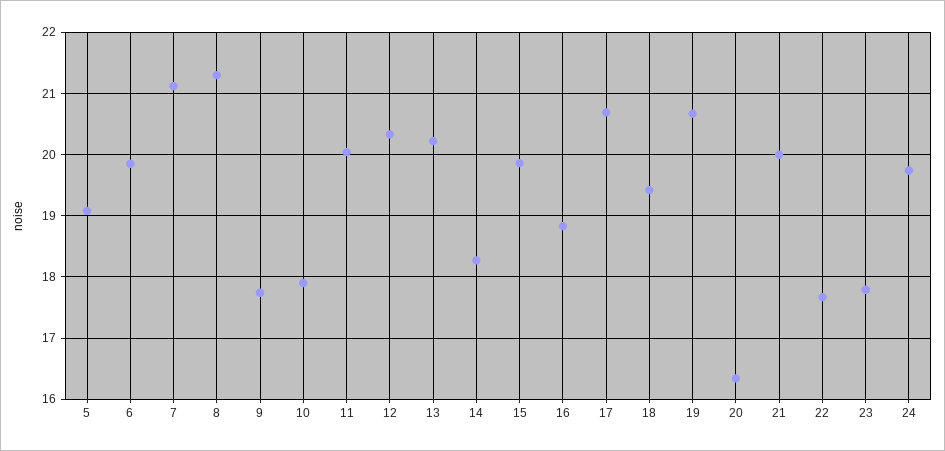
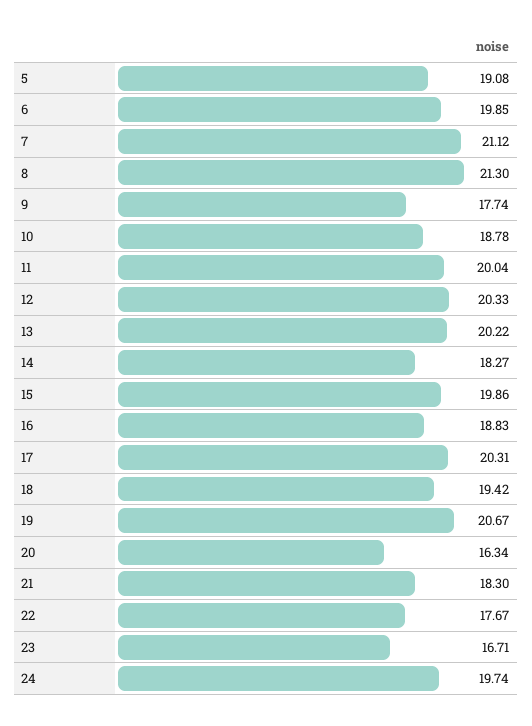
  {
    "5": 19.08,
    "6": 19.85,
    "7": 21.12,
    "8": 21.3,
    "9": 17.74,
-   "10": 17.9,
+   "10": 18.78,
    "11": 20.04,
    "12": 20.33,
    "13": 20.22,
    "14": 18.27,
    "15": 19.86,
    "16": 18.83,
-   "17": 20.7,
+   "17": 20.31,
    "18": 19.42,
    "19": 20.67,
    "20": 16.34,
-   "21": 20,
+   "21": 18.3,
    "22": 17.67,
-   "23": 17.8,
+   "23": 16.71,
    "24": 19.74
  }

